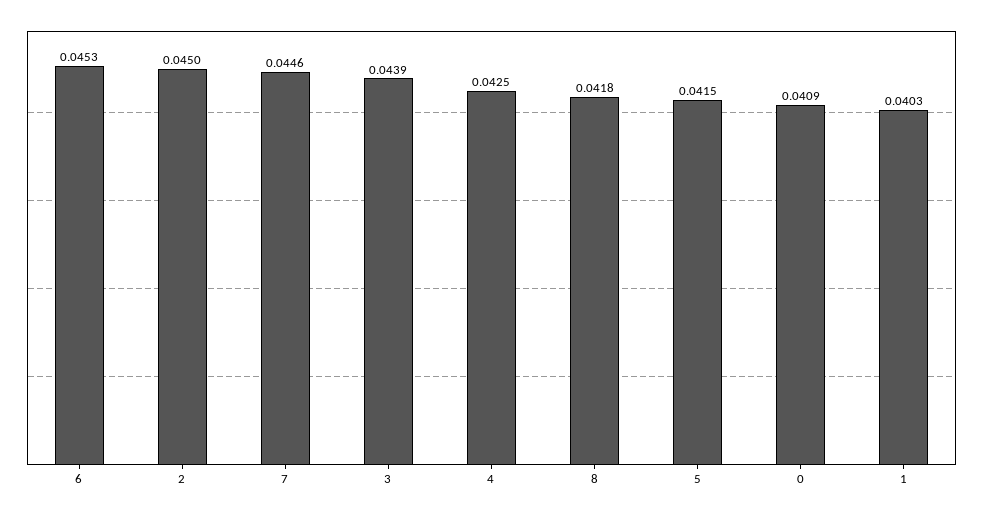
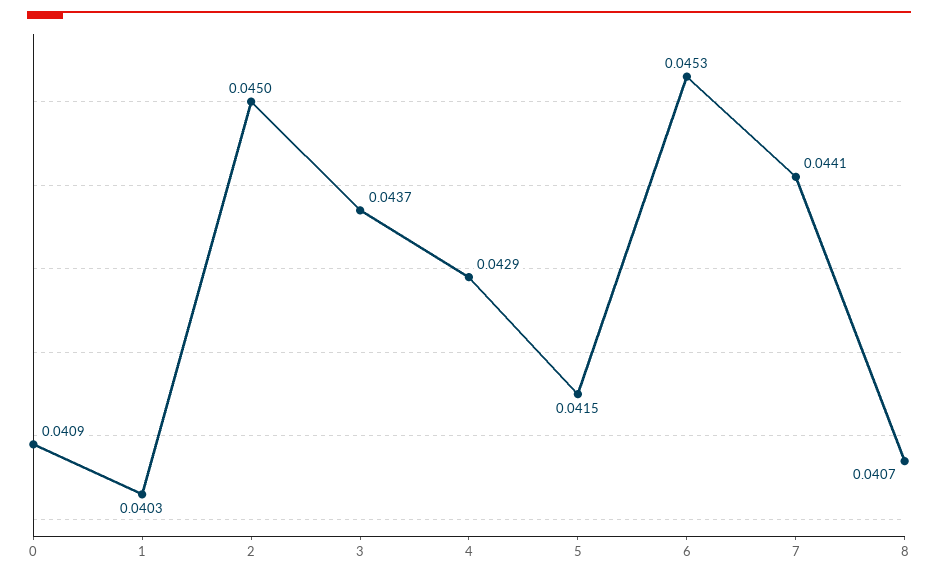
  {
    "6": 0.0453,
    "2": 0.045,
-   "7": 0.0446,
+   "7": 0.0441,
-   "3": 0.0439,
+   "3": 0.0437,
-   "4": 0.0425,
+   "4": 0.0429,
-   "8": 0.0418,
+   "8": 0.0407,
    "5": 0.0415,
    "0": 0.0409,
    "1": 0.0403
  }

